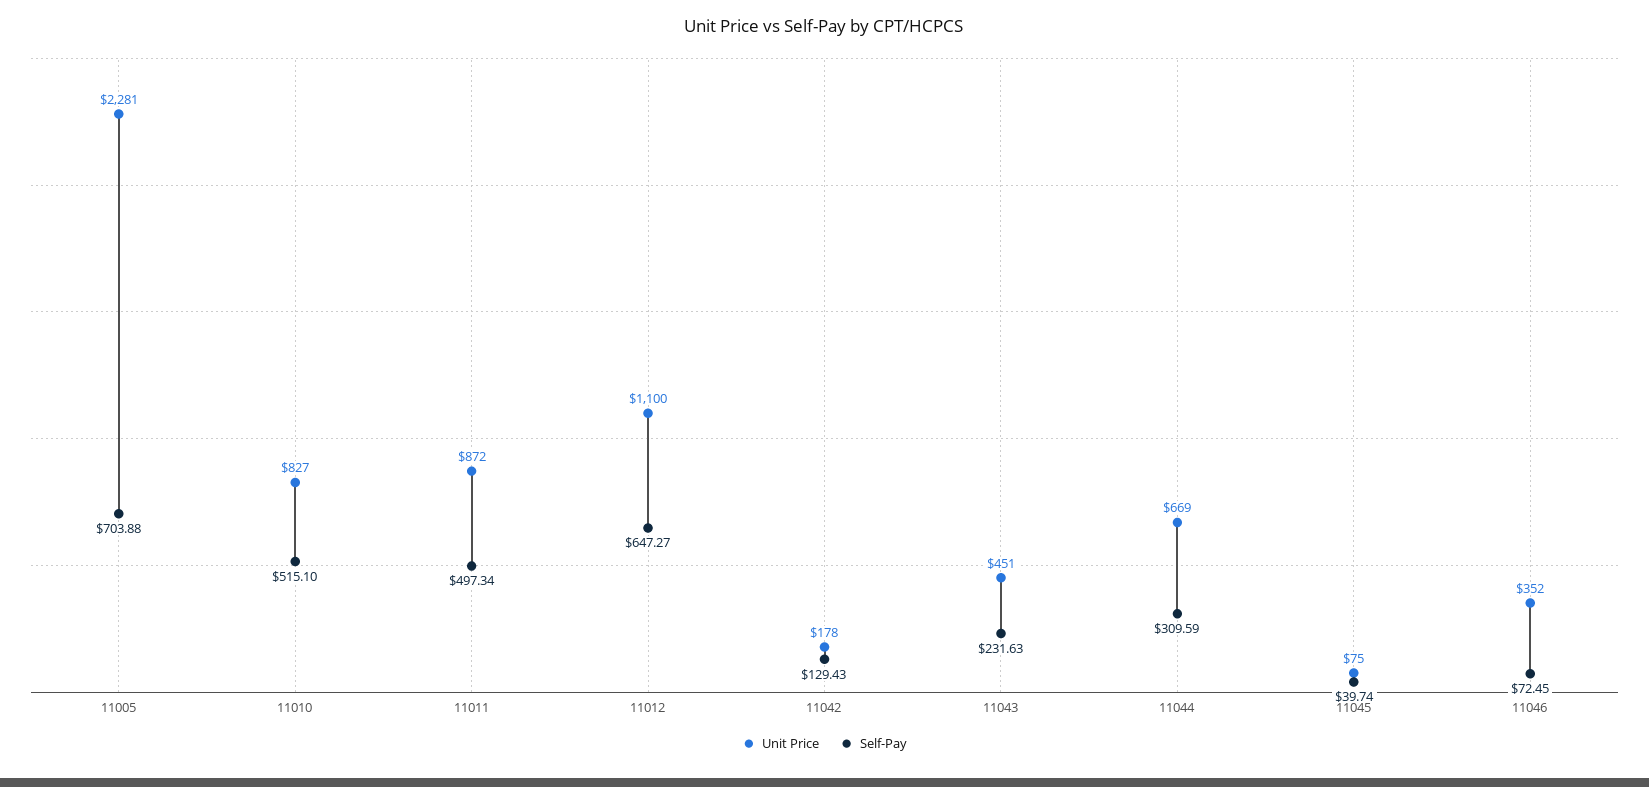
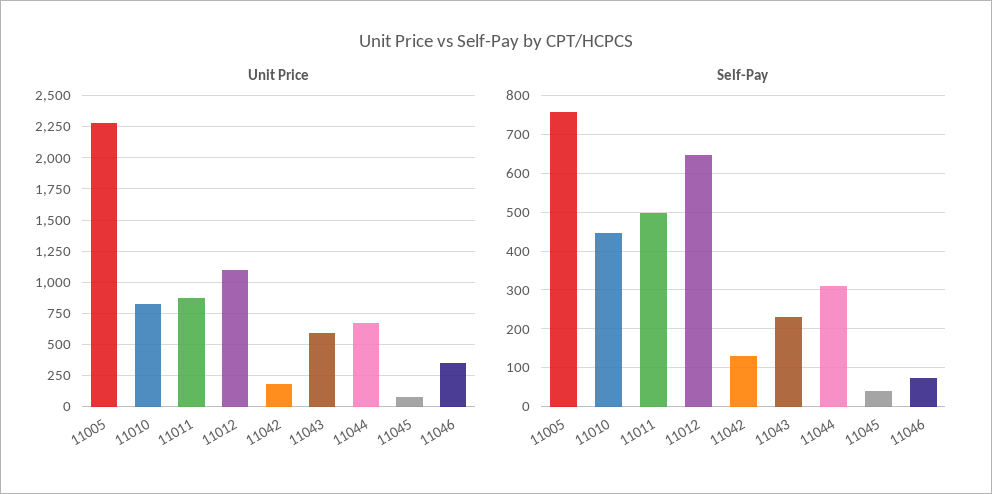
  {
    "Unit Price": {
      "11005": 2281,
      "11010": 827,
      "11011": 872,
      "11012": 1100,
      "11042": 178,
-     "11043": 451,
+     "11043": 600,
      "11044": 669,
      "11045": 75,
      "11046": 352
    },
    "Self-Pay": {
-     "11005": 703.88,
+     "11005": 760,
-     "11010": 515.1,
+     "11010": 440,
      "11011": 497.34,
      "11012": 647.27,
      "11042": 129.43,
      "11043": 231.63,
      "11044": 309.59,
      "11045": 39.74,
      "11046": 72.45
    }
  }

